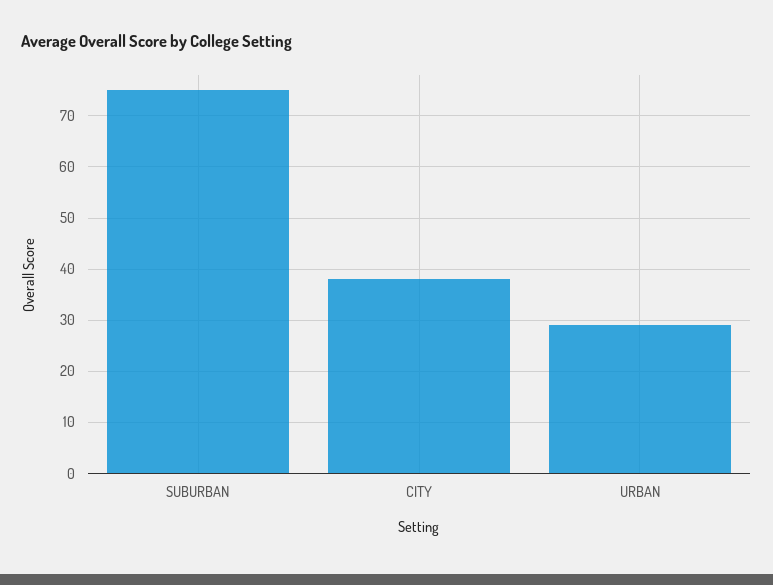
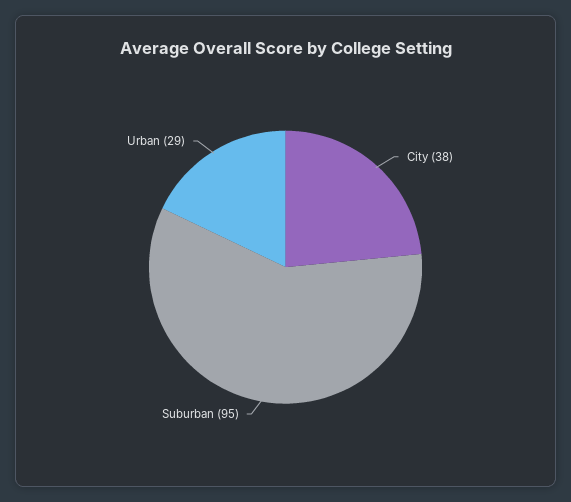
  {
-   "SUBURBAN": 75,
+   "SUBURBAN": 95,
    "CITY": 38,
    "URBAN": 29
  }

